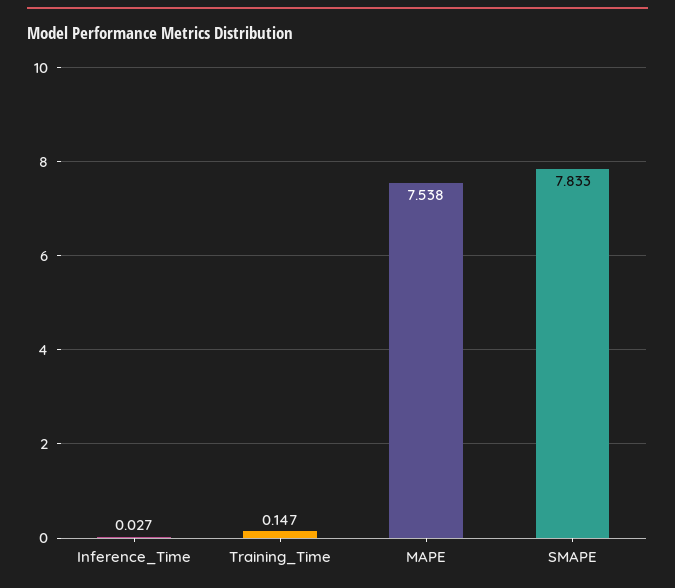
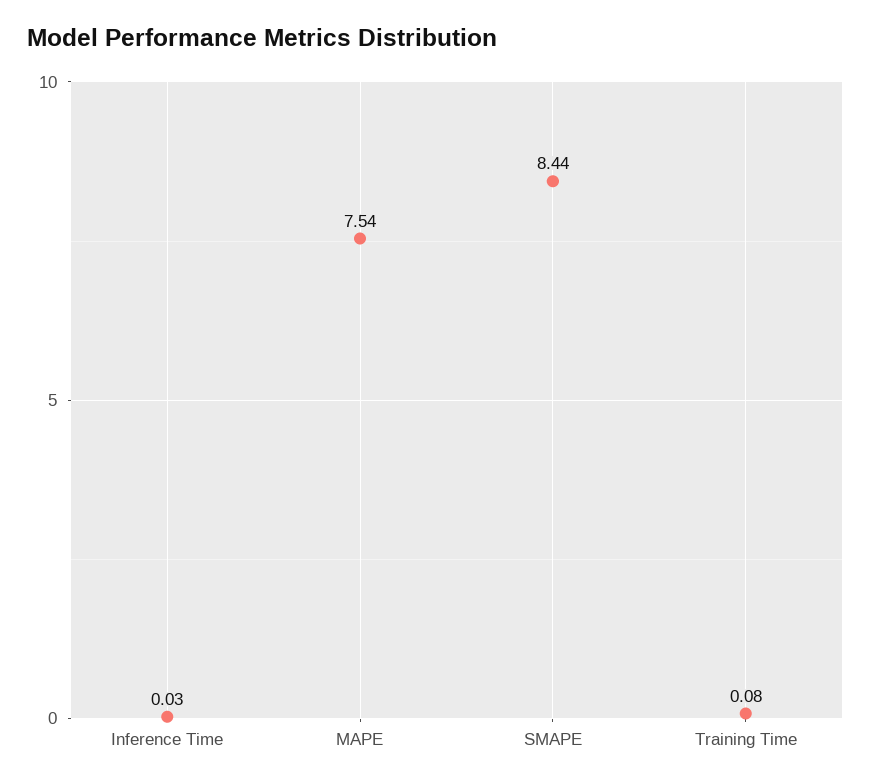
  {
    "Inference_Time": 0.027,
-   "Training_Time": 0.147,
+   "Training_Time": 0.08,
    "MAPE": 7.538,
-   "SMAPE": 7.833
+   "SMAPE": 8.44
  }

